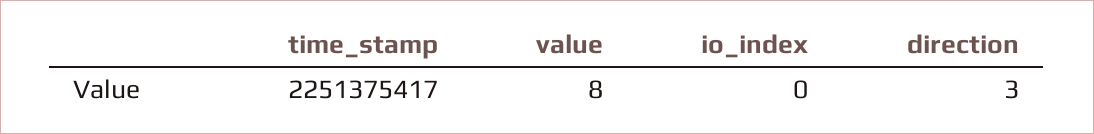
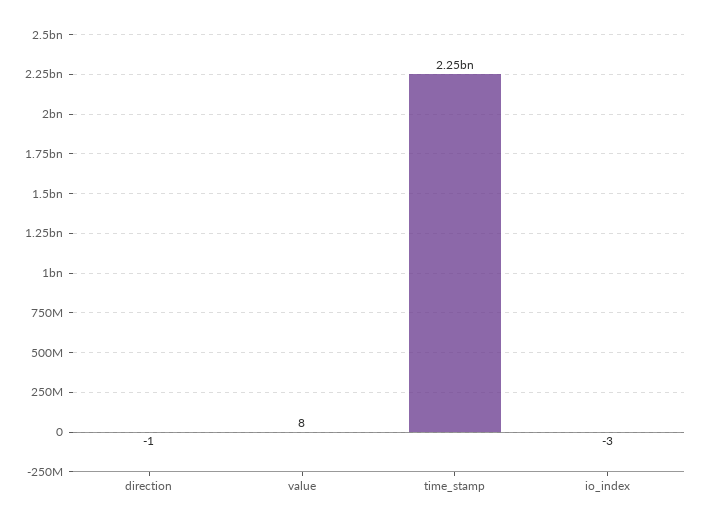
  {
    "time_stamp": 2251375417,
    "value": 8,
-   "io_index": 0,
+   "io_index": -3,
-   "direction": 3
+   "direction": -1
  }

